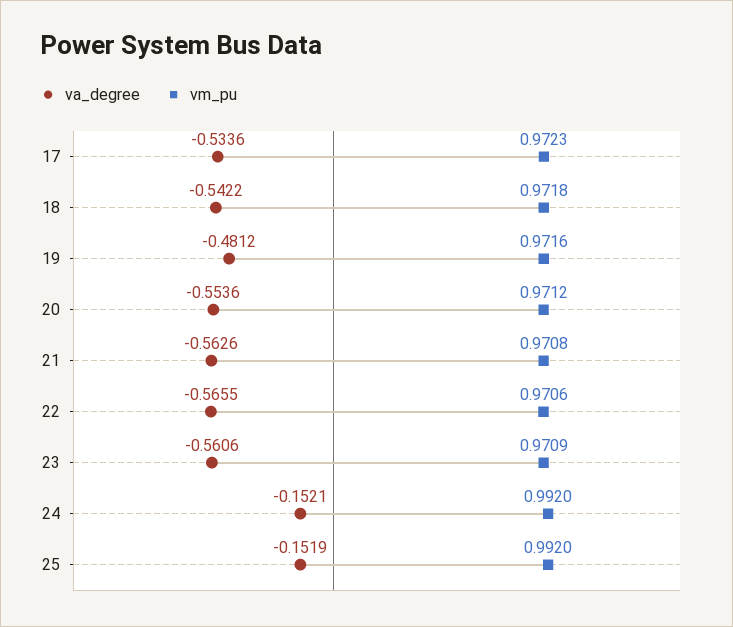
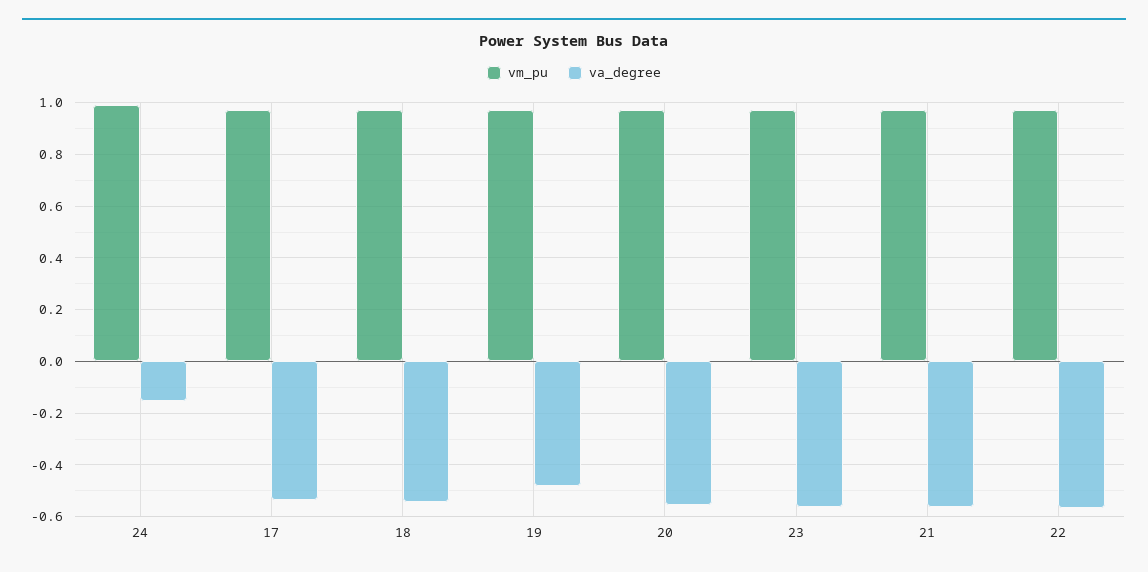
  {
    "va_degree": {
      "17": -0.5336,
      "18": -0.5422,
      "19": -0.4812,
      "20": -0.5536,
      "21": -0.5626,
      "22": -0.5655,
      "23": -0.5606,
-     "24": -0.1521,
+     "24": -0.1521
-     "25": -0.1519
    },
    "vm_pu": {
      "17": 0.9723,
      "18": 0.9718,
      "19": 0.9716,
      "20": 0.9712,
      "21": 0.9708,
      "22": 0.9706,
      "23": 0.9709,
-     "24": 0.992,
+     "24": 0.992
-     "25": 0.992
    }
  }

